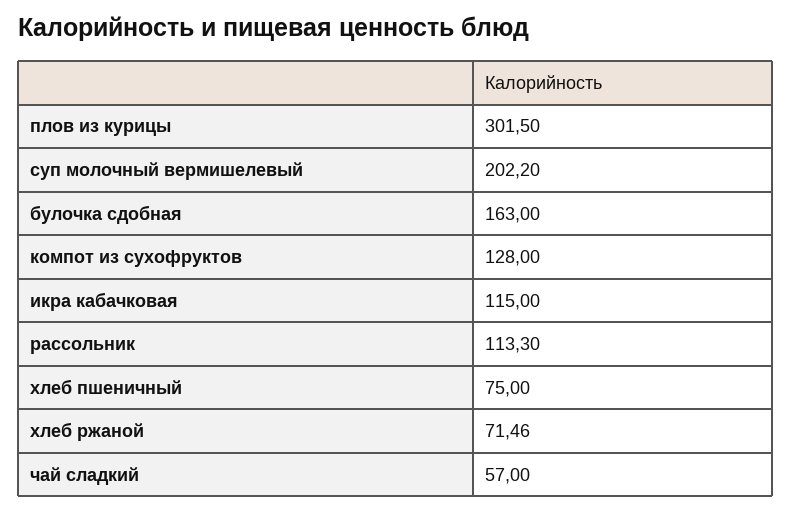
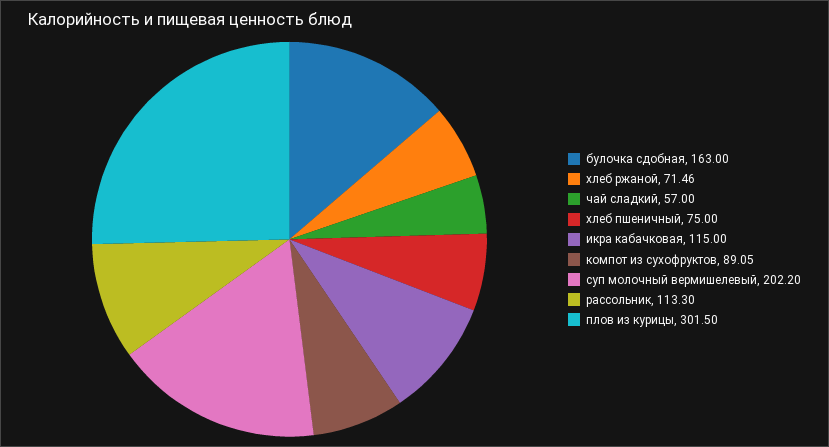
  {
    "плов из курицы": 301.5,
    "суп молочный вермишелевый": 202.2,
    "булочка сдобная": 163,
-   "компот из сухофруктов": 128,
+   "компот из сухофруктов": 89.05,
    "икра кабачковая": 115,
    "рассольник": 113.3,
    "хлеб пшеничный": 75,
    "хлеб ржаной": 71.46,
    "чай сладкий": 57
  }

